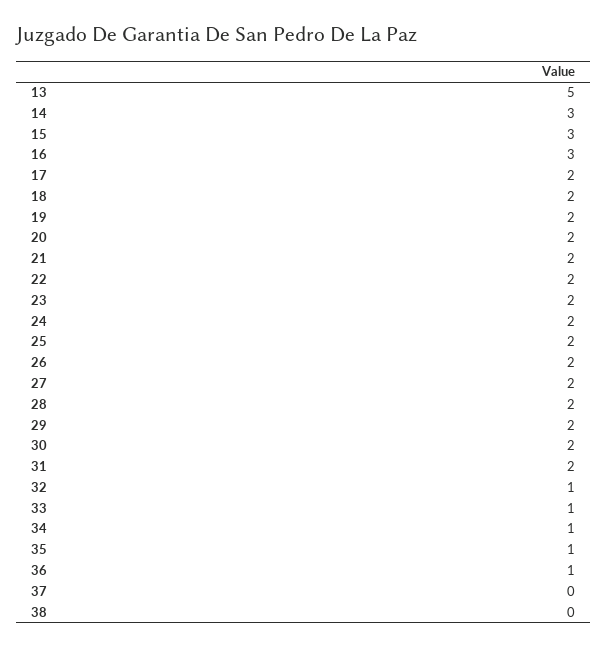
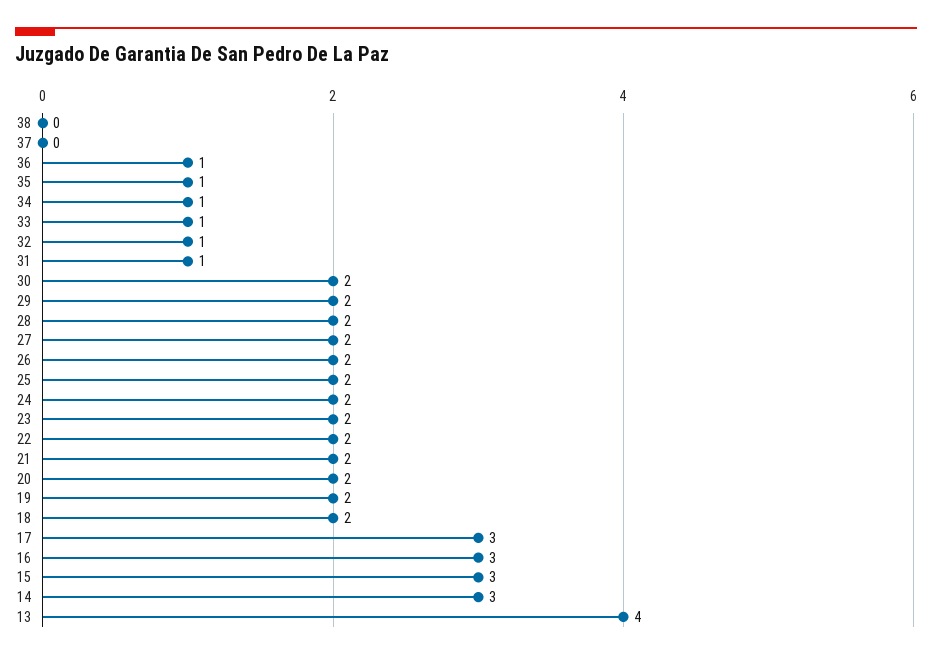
  {
-   "13": 5,
+   "13": 4,
    "14": 3,
    "15": 3,
    "16": 3,
-   "17": 2,
+   "17": 3,
    "18": 2,
    "19": 2,
    "20": 2,
    "21": 2,
    "22": 2,
    "23": 2,
    "24": 2,
    "25": 2,
    "26": 2,
    "27": 2,
    "28": 2,
    "29": 2,
    "30": 2,
-   "31": 2,
+   "31": 1,
    "32": 1,
    "33": 1,
    "34": 1,
    "35": 1,
    "36": 1,
    "37": 0,
    "38": 0
  }

